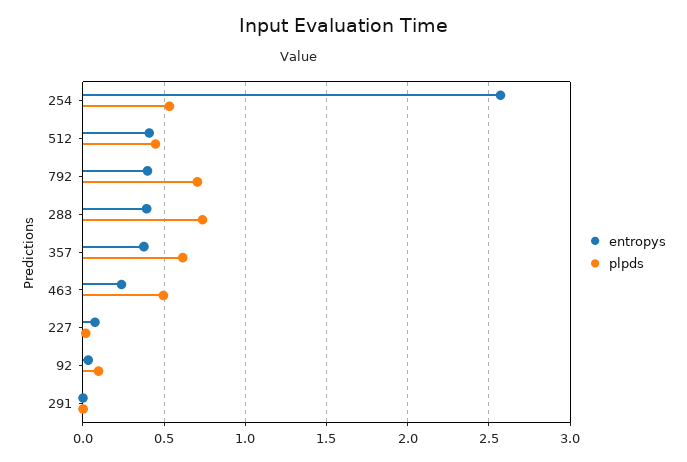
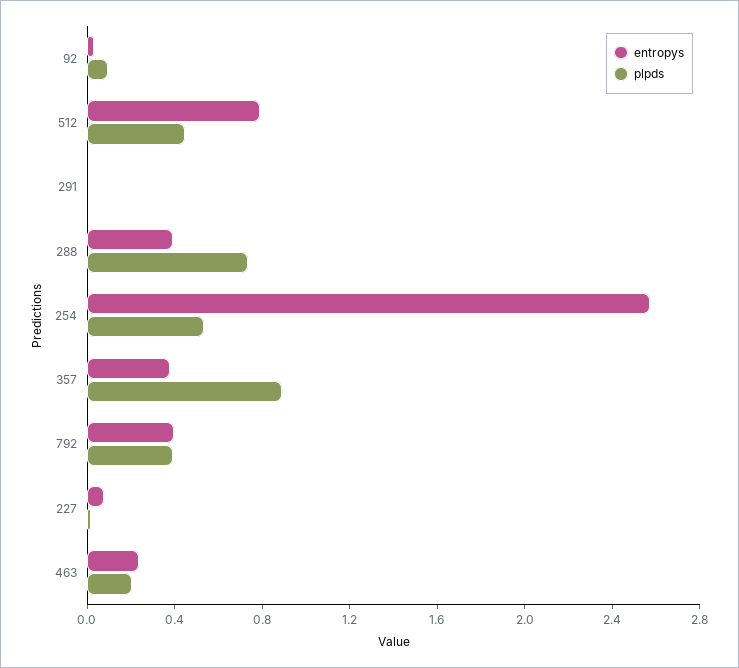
  {
    "entropys": {
      "254": 2.55,
-     "512": 0.4,
+     "512": 0.8,
      "792": 0.4,
      "288": 0.4,
      "357": 0.4,
      "463": 0.25,
      "227": 0.1,
      "92": 0.05,
      "291": 0
    },
    "plpds": {
      "254": 0.55,
      "512": 0.45,
-     "792": 0.7,
+     "792": 0.4,
      "288": 0.75,
-     "357": 0.6,
+     "357": 0.9,
-     "463": 0.5,
+     "463": 0.2,
      "227": 0,
      "92": 0.1,
      "291": 0
    }
  }

